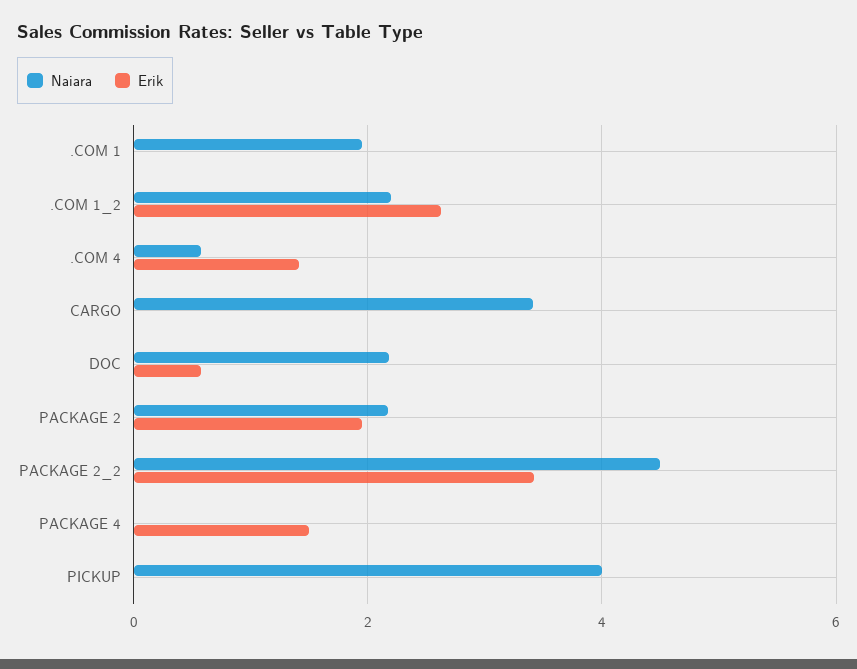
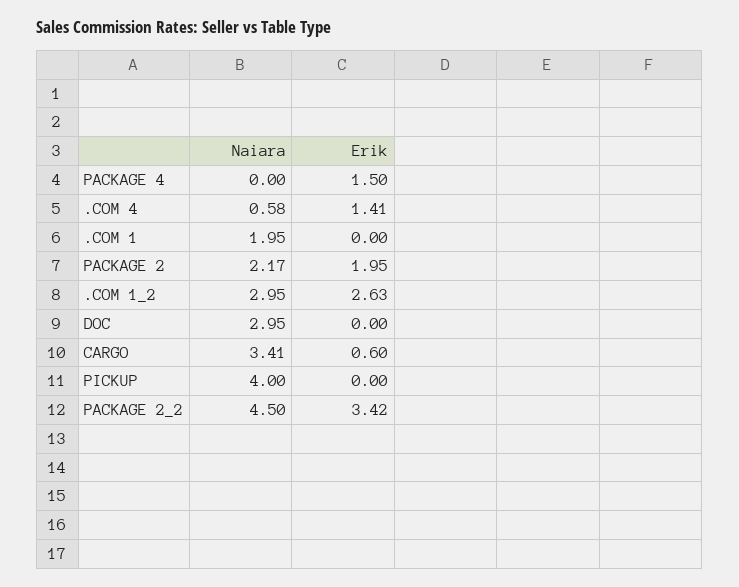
  {
    "Naiara": {
      ".COM 1": 1.95,
-     ".COM 1_2": 2.2,
+     ".COM 1_2": 2.95,
      ".COM 4": 0.58,
      "CARGO": 3.41,
-     "DOC": 2.2,
+     "DOC": 2.95,
      "PACKAGE 2": 2.17,
      "PACKAGE 2_2": 4.5,
      "PACKAGE 4": 0,
      "PICKUP": 4
    },
    "Erik": {
      ".COM 1": 0,
      ".COM 1_2": 2.63,
      ".COM 4": 1.41,
-     "CARGO": 0,
+     "CARGO": 0.6,
-     "DOC": 0.6,
+     "DOC": 0,
      "PACKAGE 2": 1.95,
      "PACKAGE 2_2": 3.42,
      "PACKAGE 4": 1.5,
      "PICKUP": 0
    }
  }

